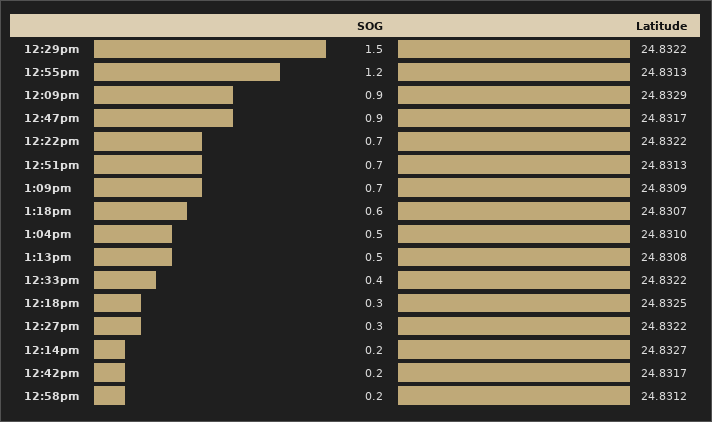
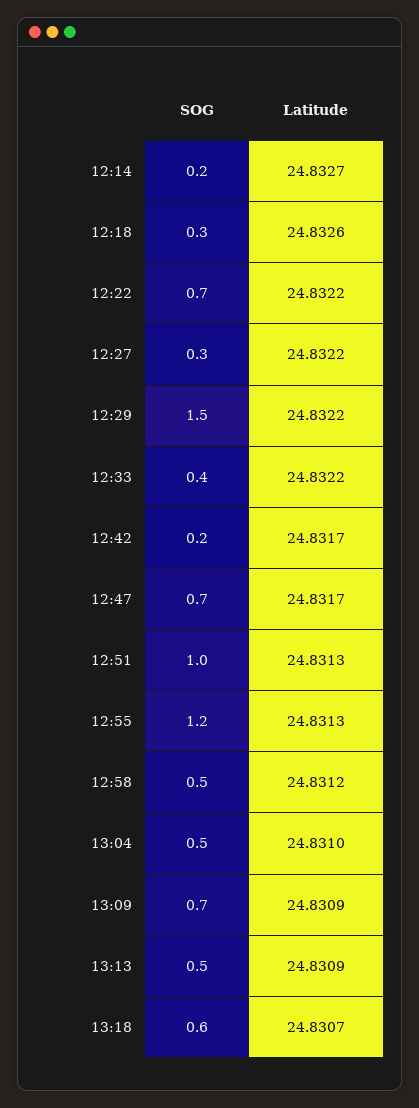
  {
    "SOG": {
      "12:29pm": 1.5,
      "12:55pm": 1.2,
-     "12:09pm": 0.9,
-     "12:47pm": 0.9,
+     "12:47pm": 0.7,
      "12:22pm": 0.7,
-     "12:51pm": 0.7,
+     "12:51pm": 1,
      "1:09pm": 0.7,
      "1:18pm": 0.6,
      "1:04pm": 0.5,
      "1:13pm": 0.5,
      "12:33pm": 0.4,
      "12:18pm": 0.3,
      "12:27pm": 0.3,
      "12:14pm": 0.2,
      "12:42pm": 0.2,
-     "12:58pm": 0.2
+     "12:58pm": 0.5
    },
    "Latitude": {
      "12:29pm": 24.8322,
      "12:55pm": 24.8313,
-     "12:09pm": 24.8329,
      "12:47pm": 24.8317,
      "12:22pm": 24.8322,
      "12:51pm": 24.8313,
      "1:09pm": 24.8309,
      "1:18pm": 24.8307,
      "1:04pm": 24.831,
-     "1:13pm": 24.8308,
+     "1:13pm": 24.8309,
      "12:33pm": 24.8322,
-     "12:18pm": 24.8325,
+     "12:18pm": 24.8326,
      "12:27pm": 24.8322,
      "12:14pm": 24.8327,
      "12:42pm": 24.8317,
      "12:58pm": 24.8312
    }
  }

